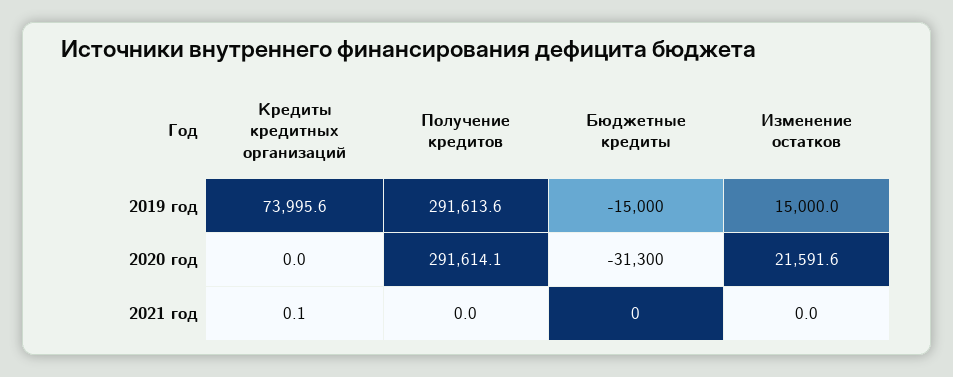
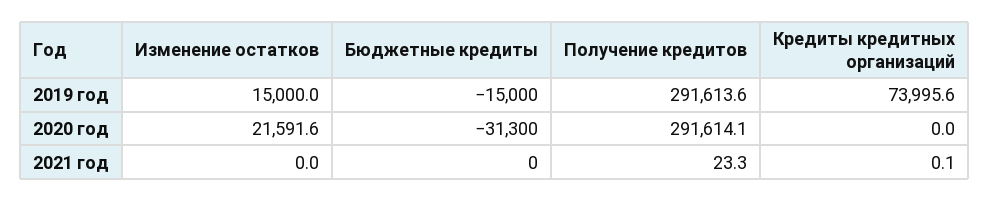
  {
    "Кредиты кредитных организаций": {
      "2019 год": 73995.6,
      "2020 год": 0,
      "2021 год": 0.1
    },
    "Получение кредитов": {
      "2019 год": 291613.6,
      "2020 год": 291614.1,
-     "2021 год": 0
+     "2021 год": 23.3
    },
    "Бюджетные кредиты": {
      "2019 год": -15000,
      "2020 год": -31300,
      "2021 год": 0
    },
    "Изменение остатков": {
      "2019 год": 15000,
      "2020 год": 21591.6,
      "2021 год": 0
    }
  }

